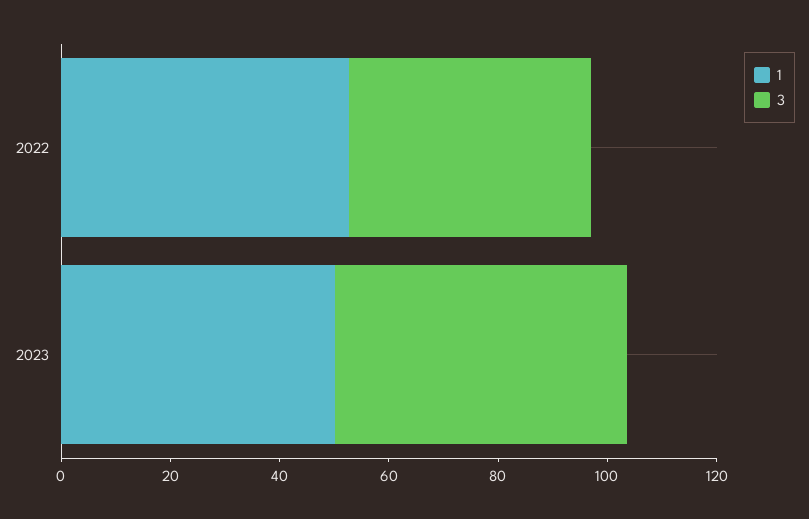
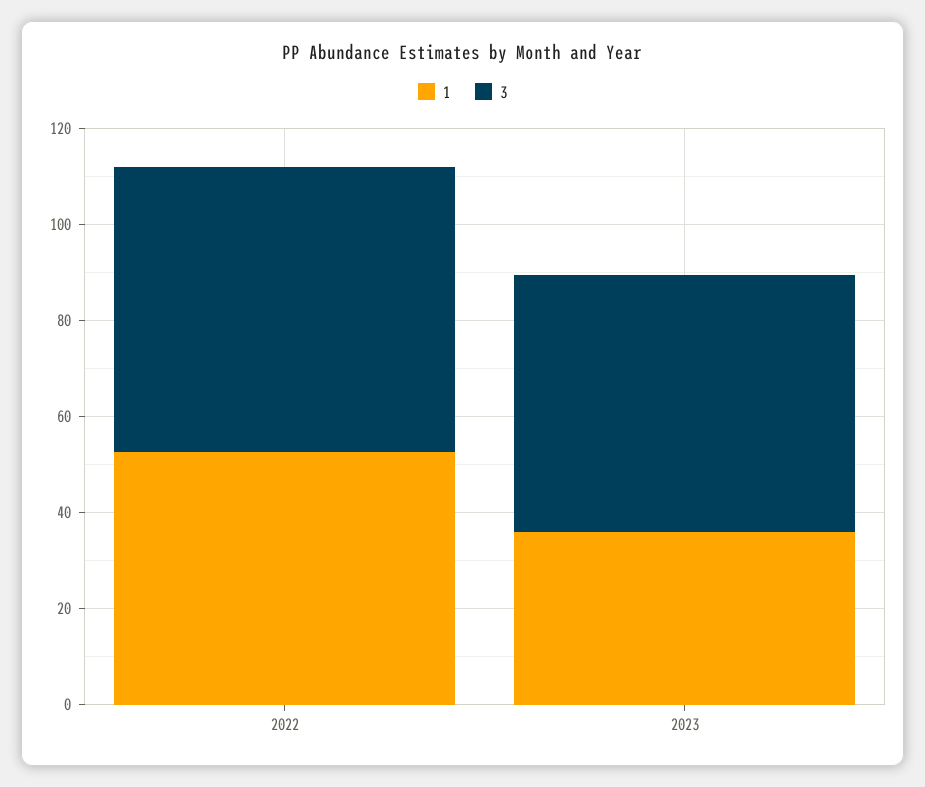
  {
    "1": {
      "2022": 55,
-     "2023": 50
+     "2023": 35
    },
    "3": {
-     "2022": 45,
+     "2022": 60,
      "2023": 55
    }
  }

